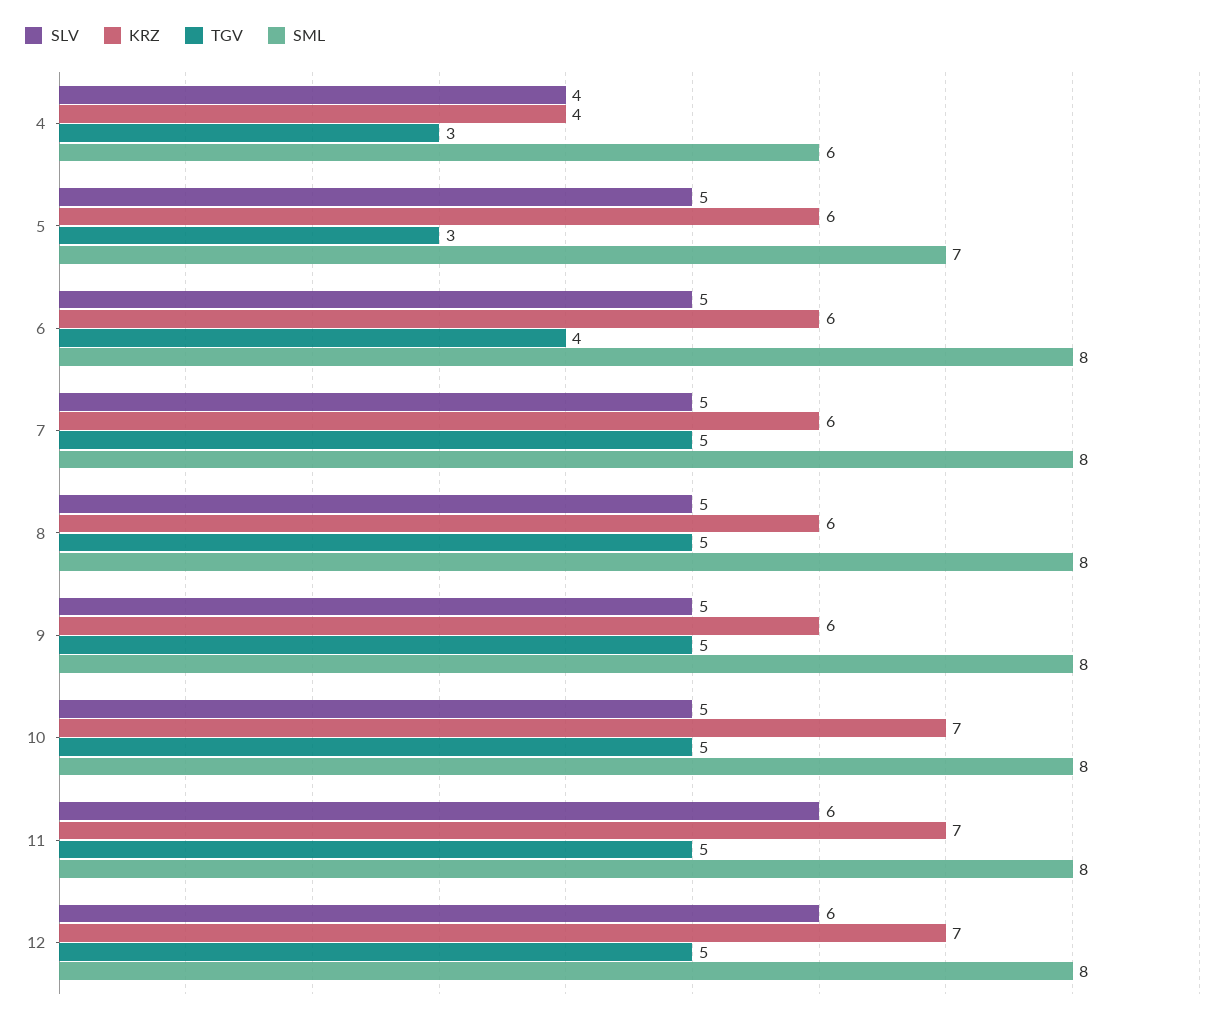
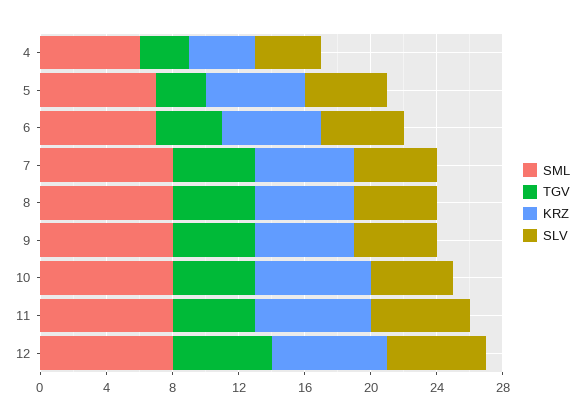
  {
    "SLV": {
      "4": 4,
      "5": 5,
      "6": 5,
      "7": 5,
      "8": 5,
      "9": 5,
      "10": 5,
      "11": 6,
      "12": 6
    },
    "KRZ": {
      "4": 4,
      "5": 6,
      "6": 6,
      "7": 6,
      "8": 6,
      "9": 6,
      "10": 7,
      "11": 7,
      "12": 7
    },
    "TGV": {
      "4": 3,
      "5": 3,
      "6": 4,
      "7": 5,
      "8": 5,
      "9": 5,
      "10": 5,
      "11": 5,
-     "12": 5
+     "12": 6
    },
    "SML": {
      "4": 6,
      "5": 7,
-     "6": 8,
+     "6": 7,
      "7": 8,
      "8": 8,
      "9": 8,
      "10": 8,
      "11": 8,
      "12": 8
    }
  }

